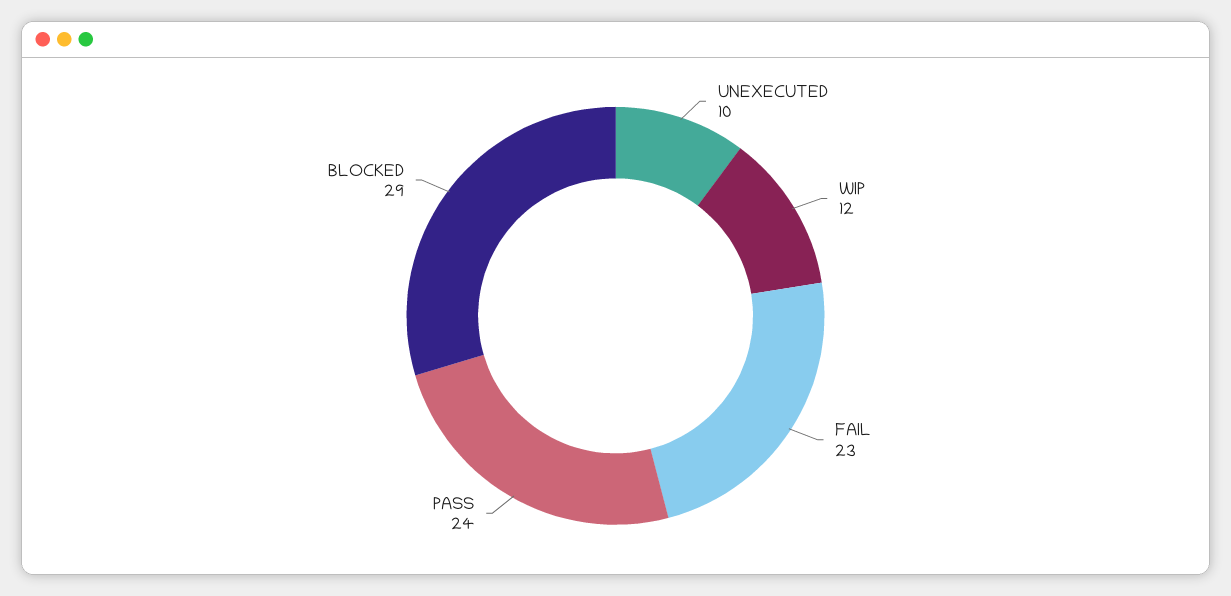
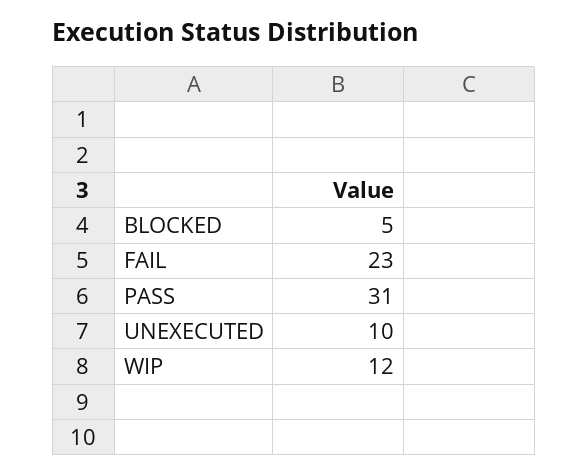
  {
    "UNEXECUTED": 10,
    "WIP": 12,
    "FAIL": 23,
-   "PASS": 24,
+   "PASS": 31,
-   "BLOCKED": 29
+   "BLOCKED": 5
  }

